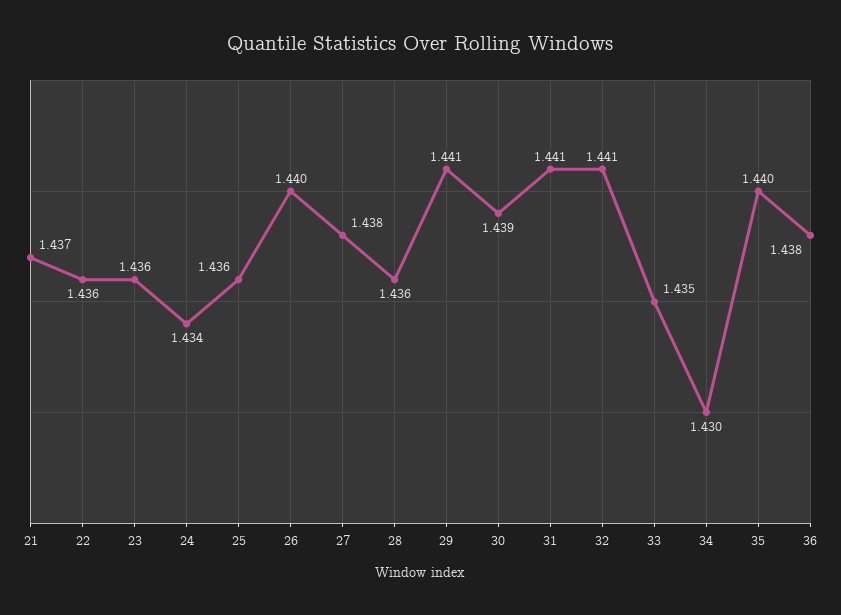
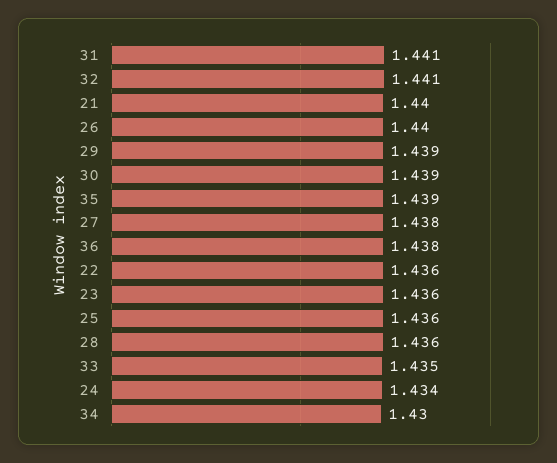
  {
-   "21": 1.437,
+   "21": 1.44,
    "22": 1.436,
    "23": 1.436,
    "24": 1.434,
    "25": 1.436,
    "26": 1.44,
    "27": 1.438,
    "28": 1.436,
-   "29": 1.441,
+   "29": 1.439,
    "30": 1.439,
    "31": 1.441,
    "32": 1.441,
    "33": 1.435,
    "34": 1.43,
-   "35": 1.44,
+   "35": 1.439,
    "36": 1.438
  }

